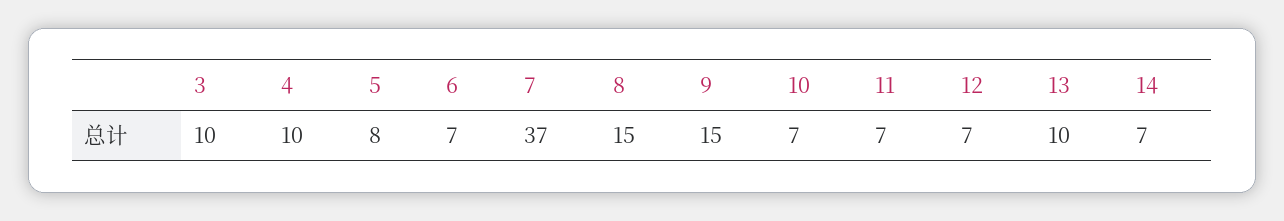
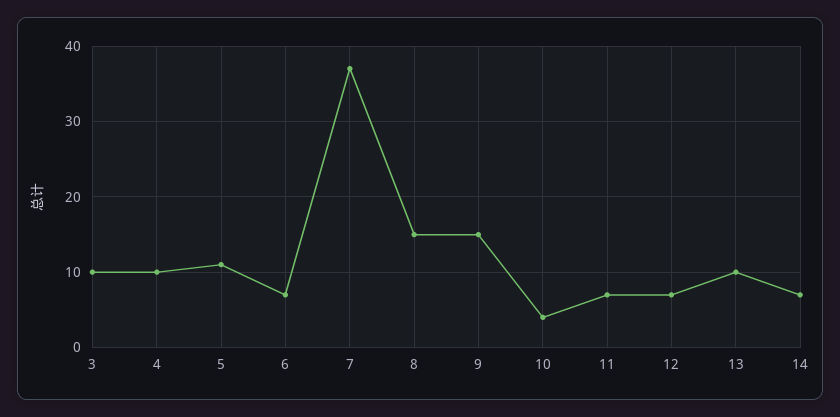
  {
    "3": 10,
    "4": 10,
-   "5": 8,
+   "5": 11,
    "6": 7,
    "7": 37,
    "8": 15,
    "9": 15,
-   "10": 7,
+   "10": 4,
    "11": 7,
    "12": 7,
    "13": 10,
    "14": 7
  }

